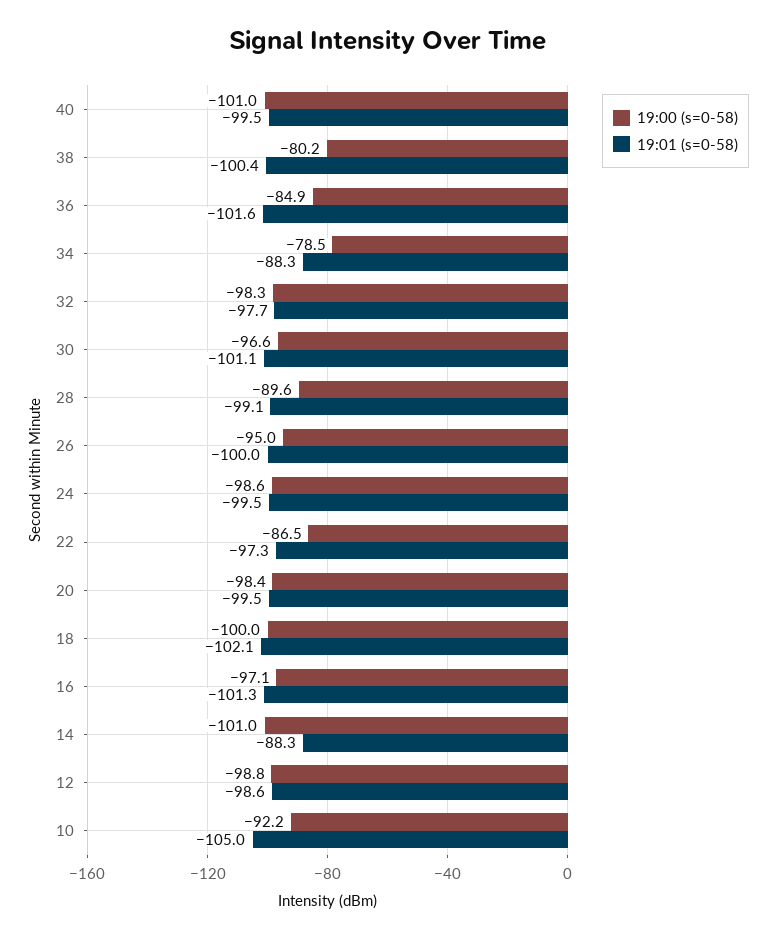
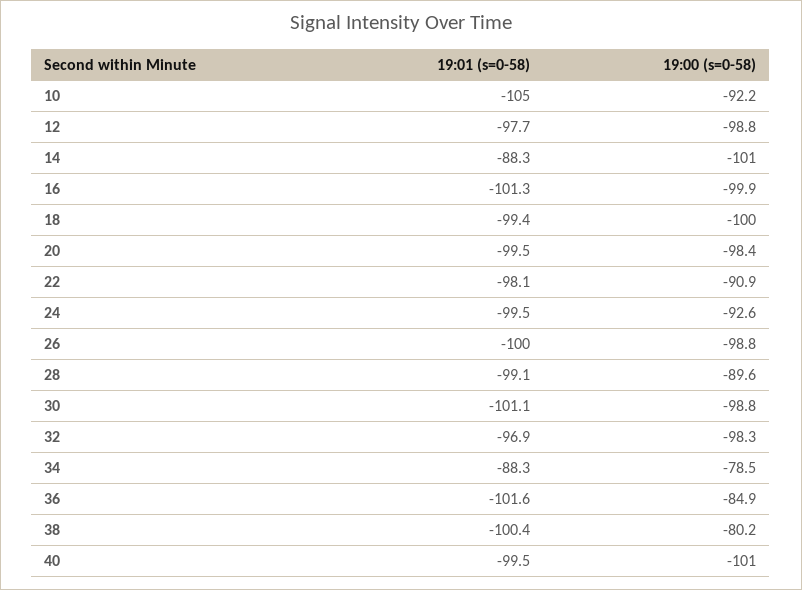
  {
    "19:00 (s=0-58)": {
      "40": -101,
      "38": -80.2,
      "36": -84.9,
      "34": -78.5,
      "32": -98.3,
-     "30": -96.6,
+     "30": -98.8,
      "28": -89.6,
-     "26": -95,
+     "26": -98.8,
-     "24": -98.6,
+     "24": -92.6,
-     "22": -86.5,
+     "22": -90.9,
      "20": -98.4,
      "18": -100,
-     "16": -97.1,
+     "16": -99.9,
      "14": -101,
      "12": -98.8,
      "10": -92.2
    },
    "19:01 (s=0-58)": {
      "40": -99.5,
      "38": -100.4,
      "36": -101.6,
      "34": -88.3,
-     "32": -97.7,
+     "32": -96.9,
      "30": -101.1,
      "28": -99.1,
      "26": -100,
      "24": -99.5,
-     "22": -97.3,
+     "22": -98.1,
      "20": -99.5,
-     "18": -102.1,
+     "18": -99.4,
      "16": -101.3,
      "14": -88.3,
-     "12": -98.6,
+     "12": -97.7,
      "10": -105
    }
  }

